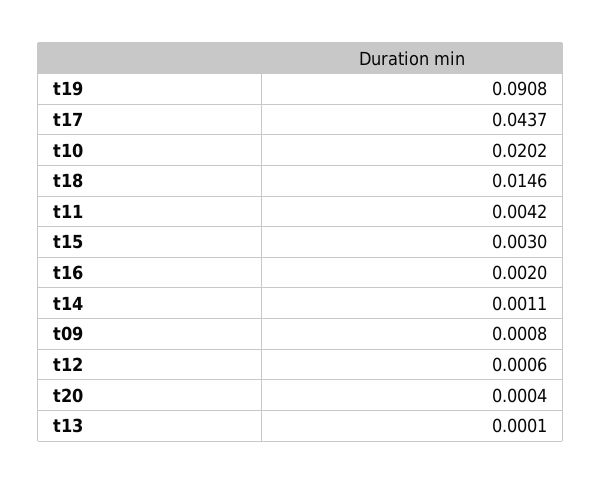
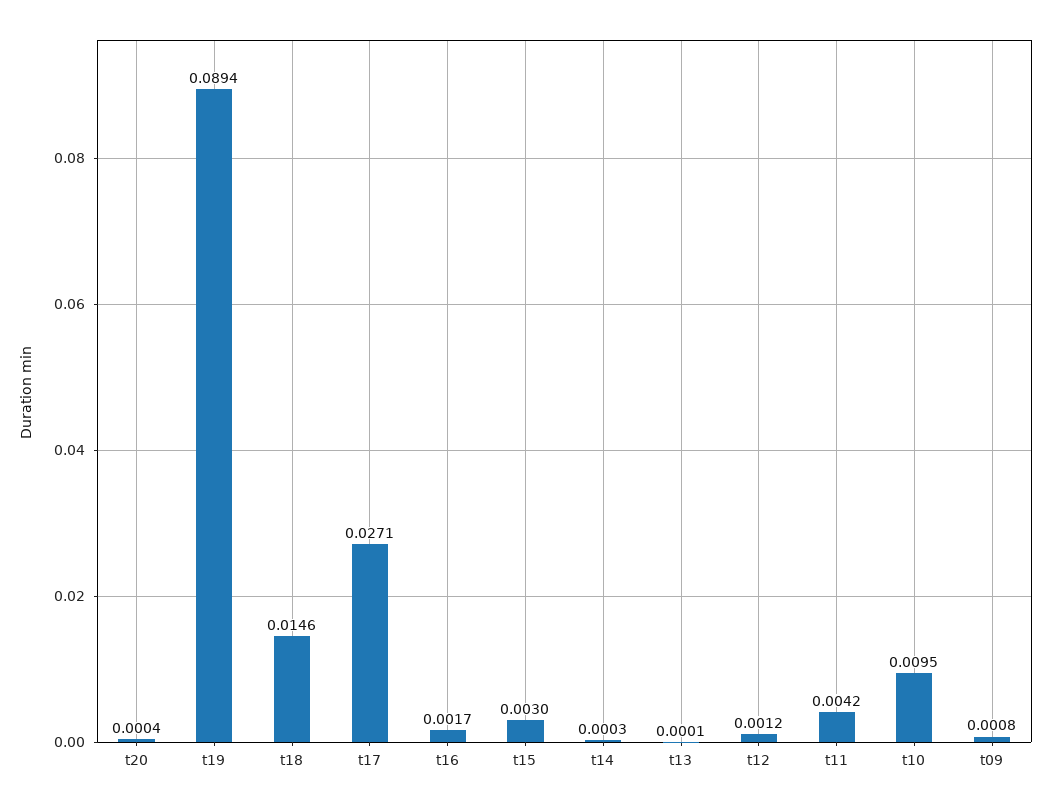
  {
-   "t19": 0.0908,
+   "t19": 0.0894,
-   "t17": 0.0437,
+   "t17": 0.0271,
-   "t10": 0.0202,
+   "t10": 0.0095,
    "t18": 0.0146,
    "t11": 0.0042,
    "t15": 0.003,
-   "t16": 0.002,
+   "t16": 0.0017,
-   "t14": 0.0011,
+   "t14": 0.0003,
    "t09": 0.0008,
-   "t12": 0.0006,
+   "t12": 0.0012,
    "t20": 0.0004,
    "t13": 0.0001
  }

